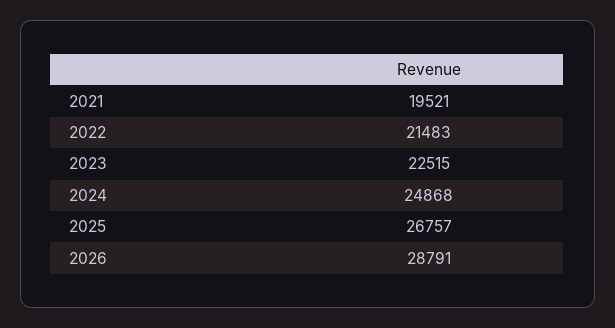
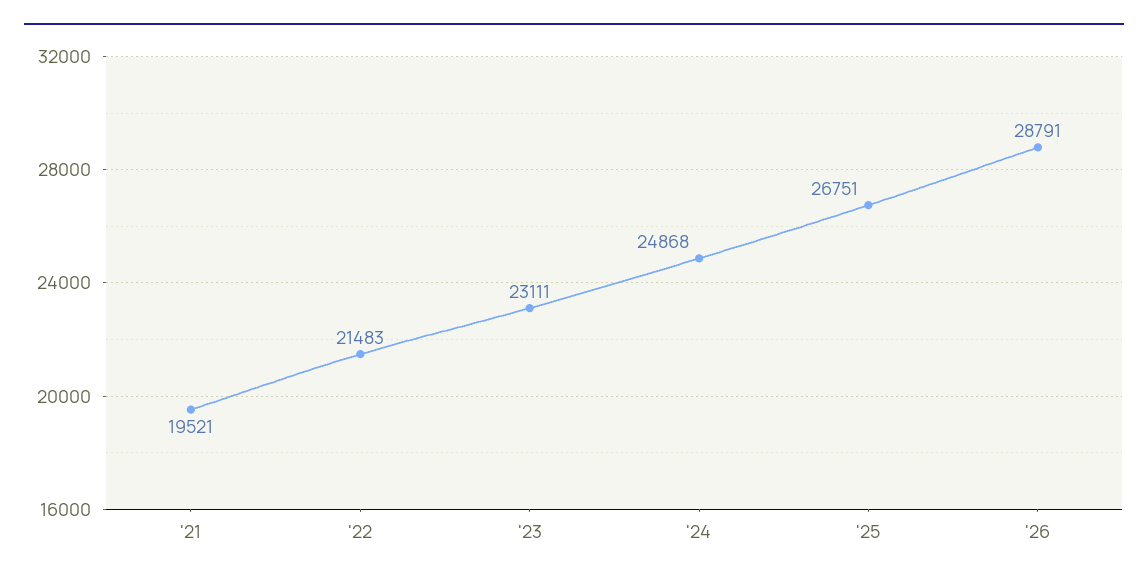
  {
    "2021": 19521,
    "2022": 21483,
-   "2023": 22515,
+   "2023": 23111,
    "2024": 24868,
-   "2025": 26757,
+   "2025": 26751,
    "2026": 28791
  }

